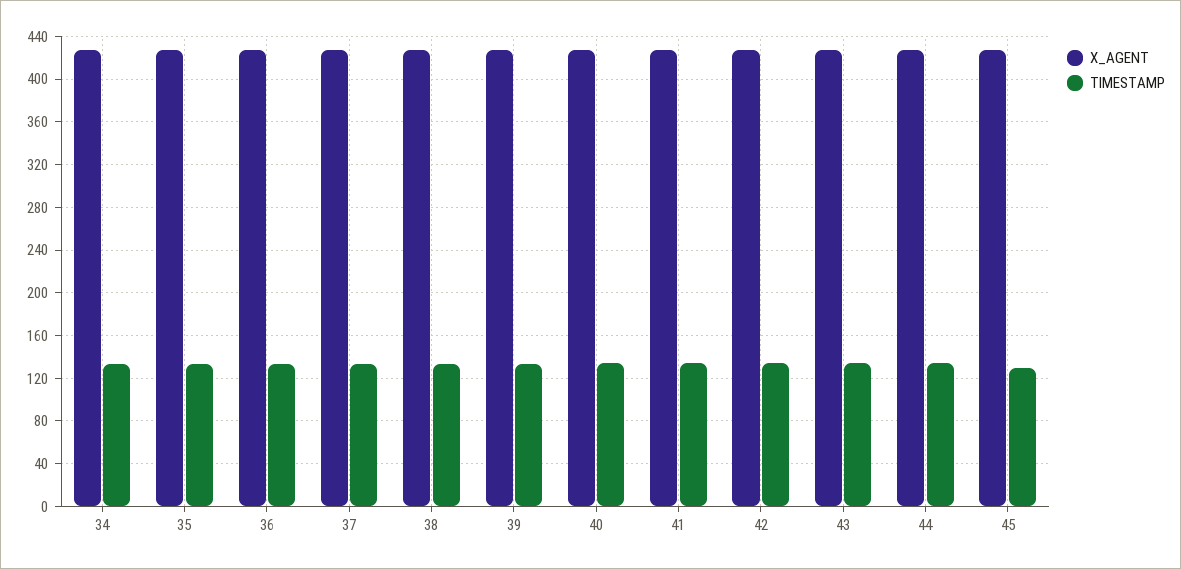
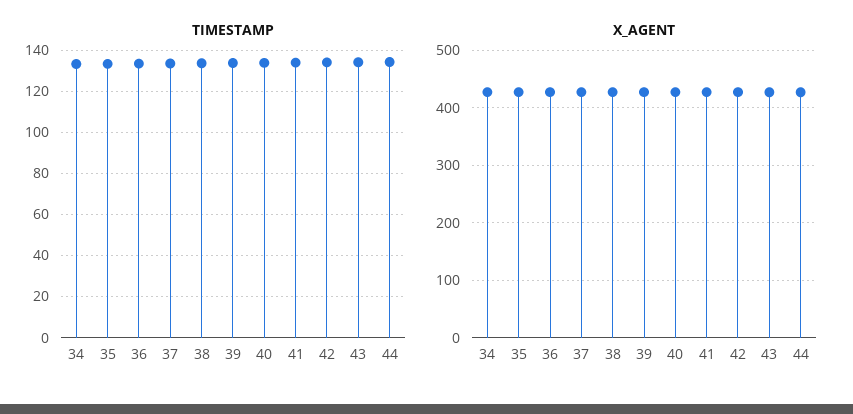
  {
    "X_AGENT": {
      "34": 430,
      "35": 430,
      "36": 430,
      "37": 430,
      "38": 430,
      "39": 430,
      "40": 430,
      "41": 430,
      "42": 430,
      "43": 430,
-     "44": 430,
+     "44": 430
-     "45": 430
    },
    "TIMESTAMP": {
      "34": 135,
      "35": 135,
      "36": 135,
      "37": 135,
      "38": 135,
      "39": 135,
      "40": 135,
      "41": 135,
      "42": 135,
      "43": 135,
-     "44": 135,
+     "44": 135
-     "45": 130
    }
  }

